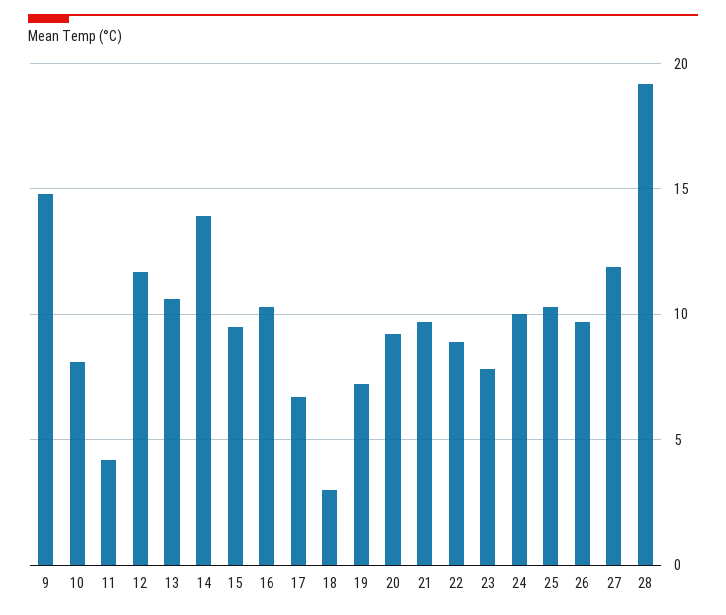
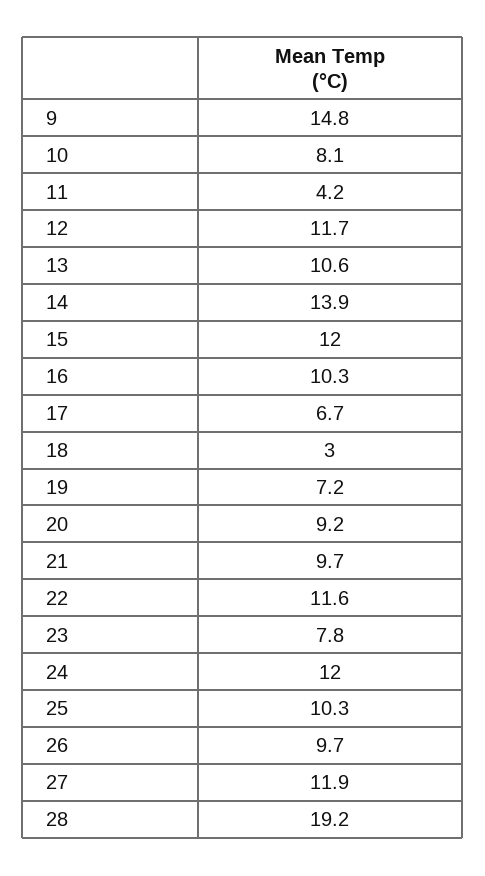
  {
    "9": 14.8,
    "10": 8.1,
    "11": 4.2,
    "12": 11.7,
    "13": 10.6,
    "14": 13.9,
-   "15": 9.5,
+   "15": 12,
    "16": 10.3,
    "17": 6.7,
    "18": 3,
    "19": 7.2,
    "20": 9.2,
    "21": 9.7,
-   "22": 9,
+   "22": 11.6,
    "23": 7.8,
-   "24": 10,
+   "24": 12,
    "25": 10.3,
    "26": 9.7,
    "27": 11.9,
    "28": 19.2
  }

